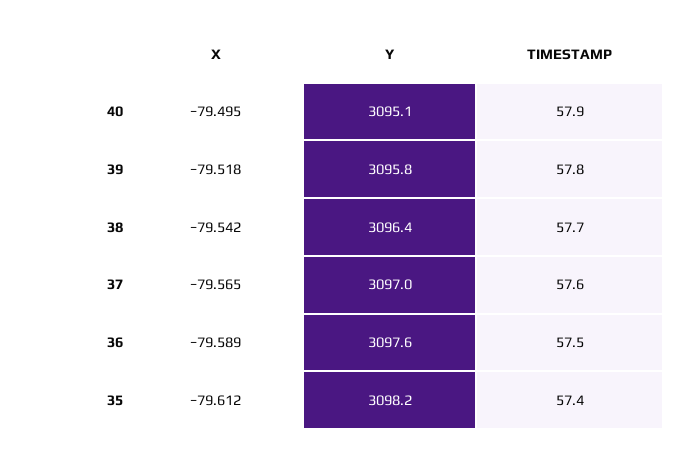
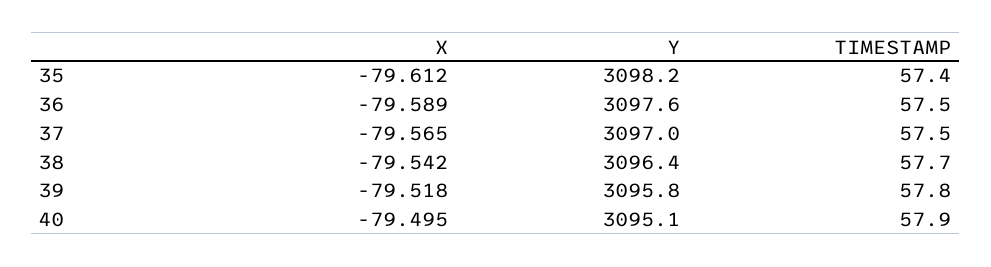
  {
    "X": {
      "40": -79.495,
      "39": -79.518,
      "38": -79.542,
      "37": -79.565,
      "36": -79.589,
      "35": -79.612
    },
    "Y": {
      "40": 3095.1,
      "39": 3095.8,
      "38": 3096.4,
      "37": 3097,
      "36": 3097.6,
      "35": 3098.2
    },
    "TIMESTAMP": {
      "40": 57.9,
      "39": 57.8,
      "38": 57.7,
-     "37": 57.6,
+     "37": 57.5,
      "36": 57.5,
      "35": 57.4
    }
  }

